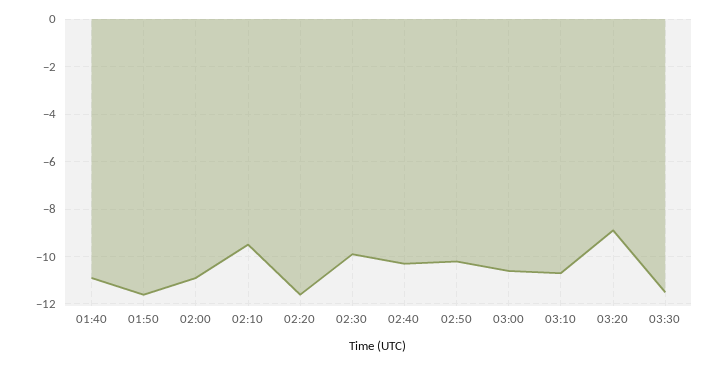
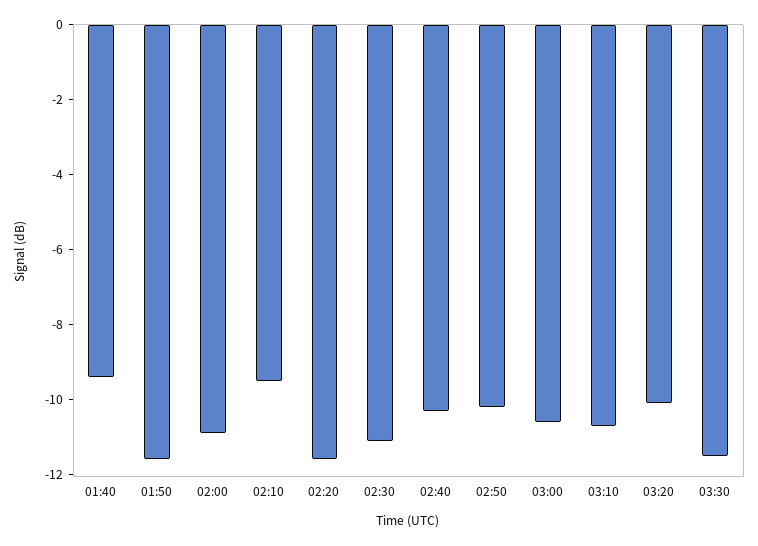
  {
-   "01:40": -11,
+   "01:40": -9.5,
    "01:50": -11.5,
    "02:00": -11,
    "02:10": -9.5,
    "02:20": -11.5,
-   "02:30": -10,
+   "02:30": -11,
    "02:40": -10.5,
    "02:50": -10,
    "03:00": -10.5,
    "03:10": -10.5,
-   "03:20": -9,
+   "03:20": -10,
    "03:30": -11.5
  }

